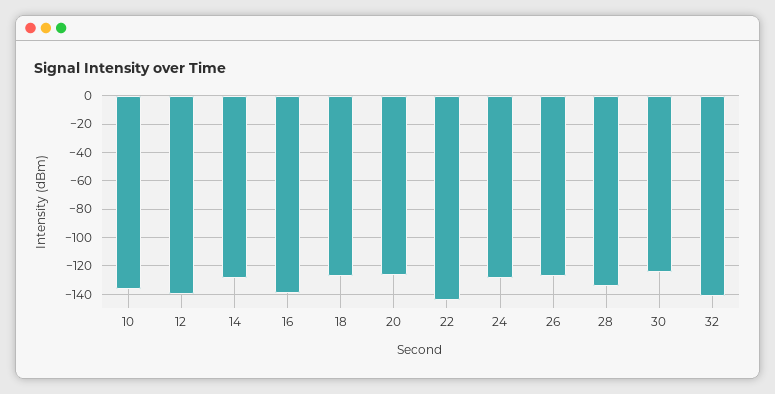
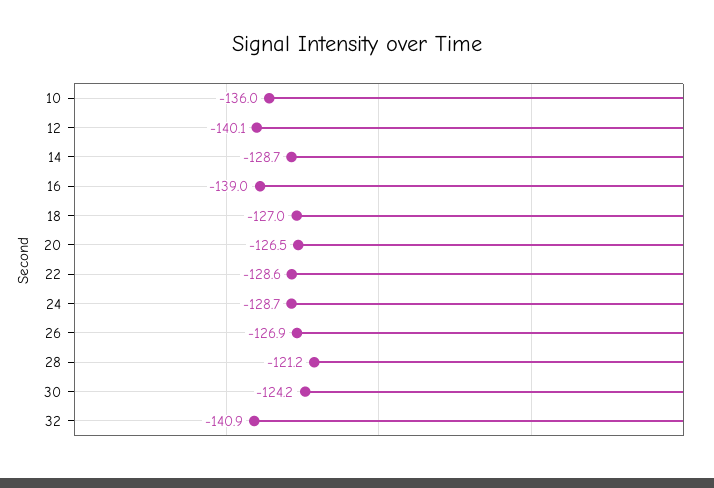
  {
    "10": -136,
    "12": -140.1,
    "14": -128.7,
    "16": -139,
    "18": -127,
    "20": -126.5,
-   "22": -145,
+   "22": -128.6,
    "24": -128.7,
    "26": -126.9,
-   "28": -135,
+   "28": -121.2,
    "30": -124.2,
    "32": -140.9
  }

